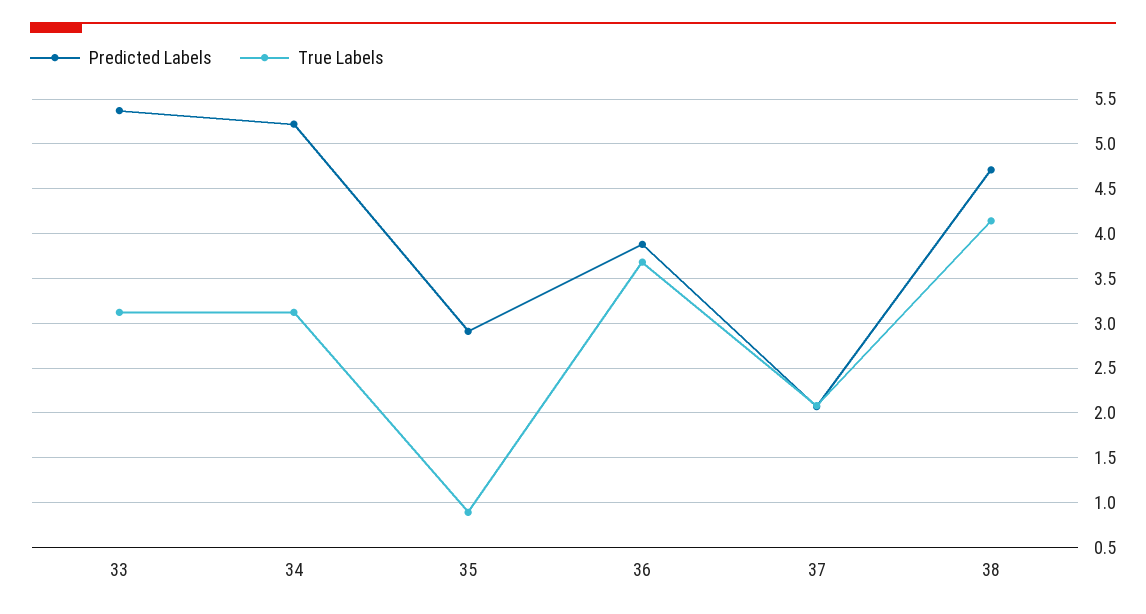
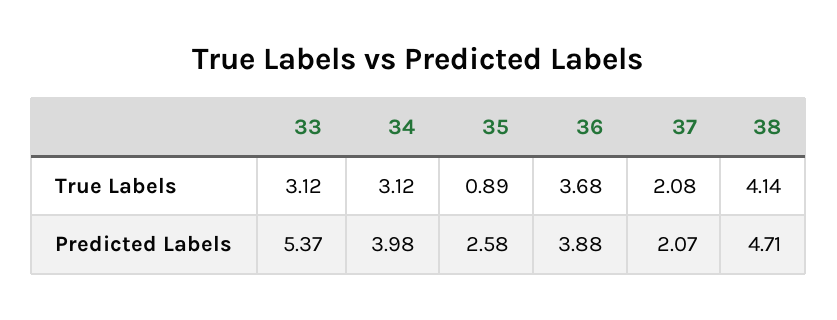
  {
    "Predicted Labels": {
      "33": 5.37,
-     "34": 5.2,
+     "34": 3.98,
-     "35": 2.9,
+     "35": 2.58,
      "36": 3.88,
      "37": 2.07,
      "38": 4.71
    },
    "True Labels": {
      "33": 3.12,
      "34": 3.12,
      "35": 0.89,
      "36": 3.68,
      "37": 2.08,
      "38": 4.14
    }
  }

